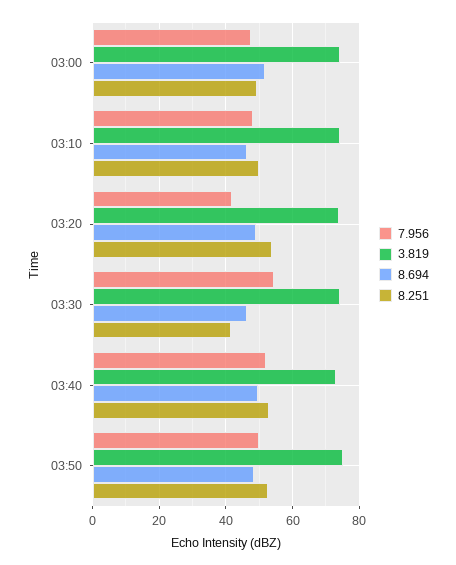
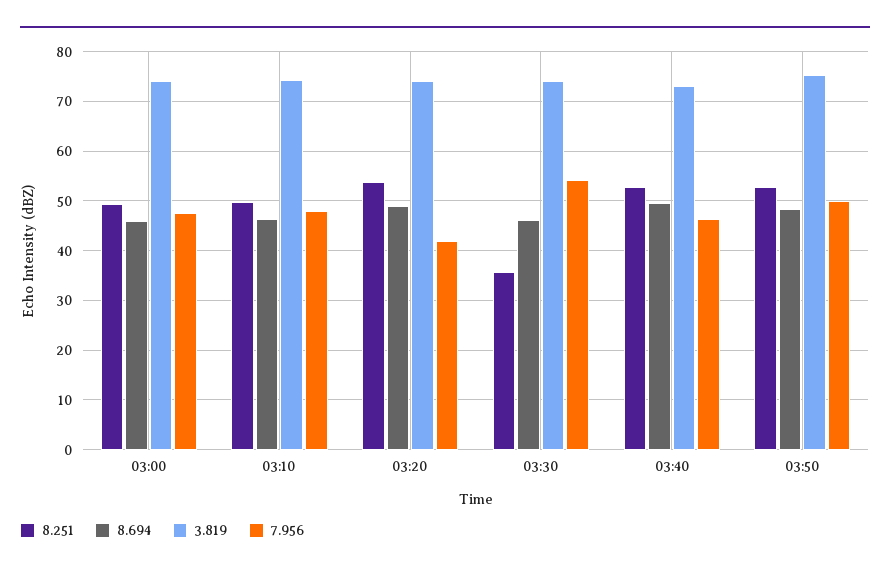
  {
    "7.956": {
      "03:00": 48,
      "03:10": 48,
      "03:20": 42,
      "03:30": 54,
-     "03:40": 52,
+     "03:40": 46,
      "03:50": 50
    },
    "3.819": {
      "03:00": 74,
      "03:10": 74,
      "03:20": 74,
      "03:30": 74,
      "03:40": 74,
      "03:50": 76
    },
    "8.694": {
-     "03:00": 52,
+     "03:00": 46,
      "03:10": 46,
      "03:20": 48,
      "03:30": 46,
      "03:40": 50,
      "03:50": 48
    },
    "8.251": {
      "03:00": 50,
      "03:10": 50,
      "03:20": 54,
-     "03:30": 42,
+     "03:30": 36,
      "03:40": 52,
      "03:50": 52
    }
  }

